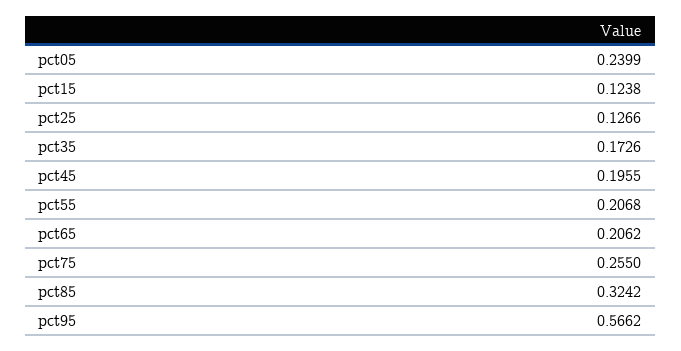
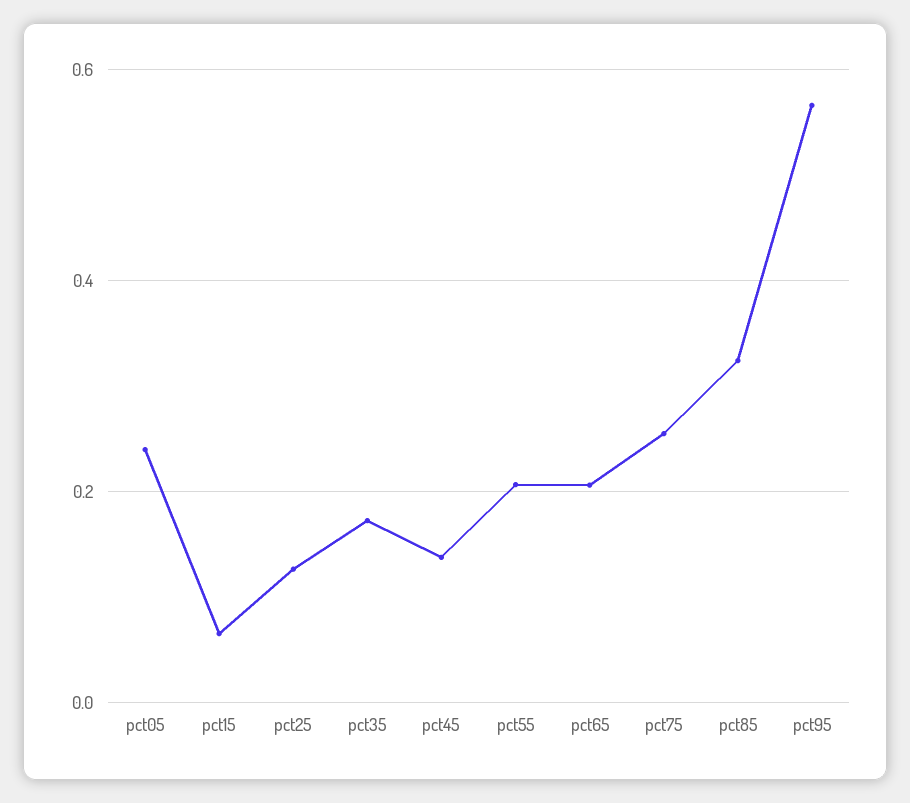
  {
    "pct05": 0.2399,
-   "pct15": 0.1238,
+   "pct15": 0.06,
    "pct25": 0.1266,
    "pct35": 0.1726,
-   "pct45": 0.1955,
+   "pct45": 0.14,
    "pct55": 0.2068,
    "pct65": 0.2062,
    "pct75": 0.255,
    "pct85": 0.3242,
    "pct95": 0.5662
  }

